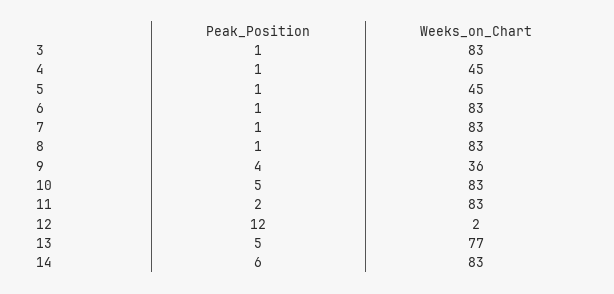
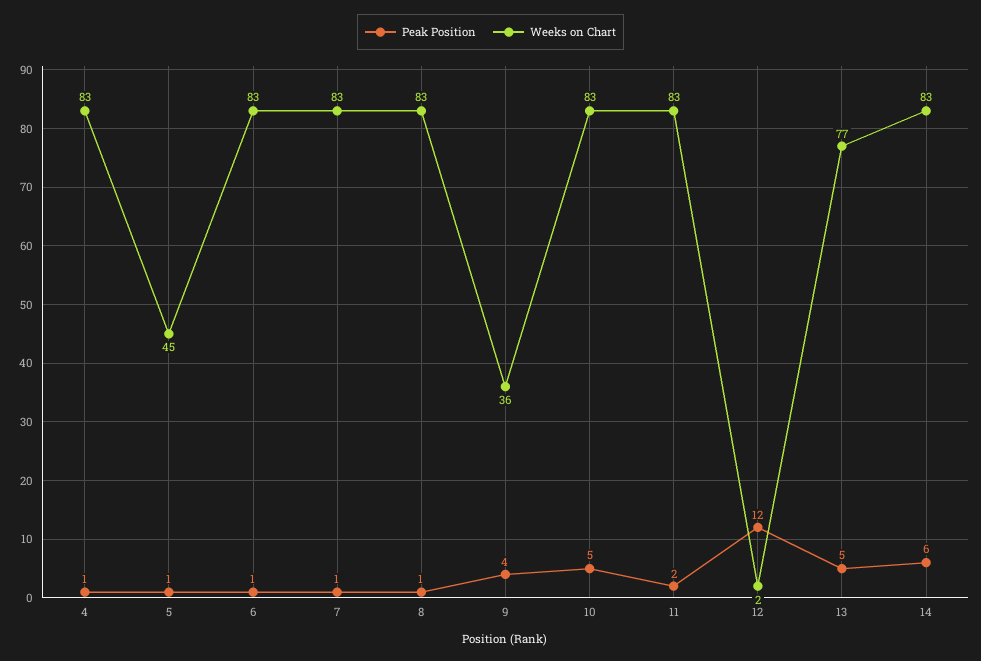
  {
    "Peak_Position": {
-     "3": 1,
      "4": 1,
      "5": 1,
      "6": 1,
      "7": 1,
      "8": 1,
      "9": 4,
      "10": 5,
      "11": 2,
      "12": 12,
      "13": 5,
      "14": 6
    },
    "Weeks_on_Chart": {
-     "3": 83,
-     "4": 45,
+     "4": 83,
      "5": 45,
      "6": 83,
      "7": 83,
      "8": 83,
      "9": 36,
      "10": 83,
      "11": 83,
      "12": 2,
      "13": 77,
      "14": 83
    }
  }

